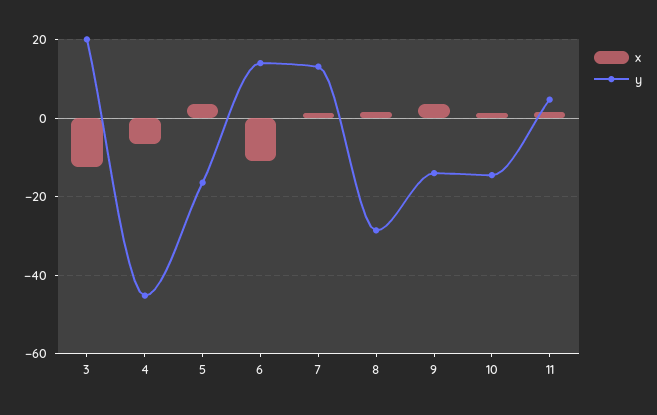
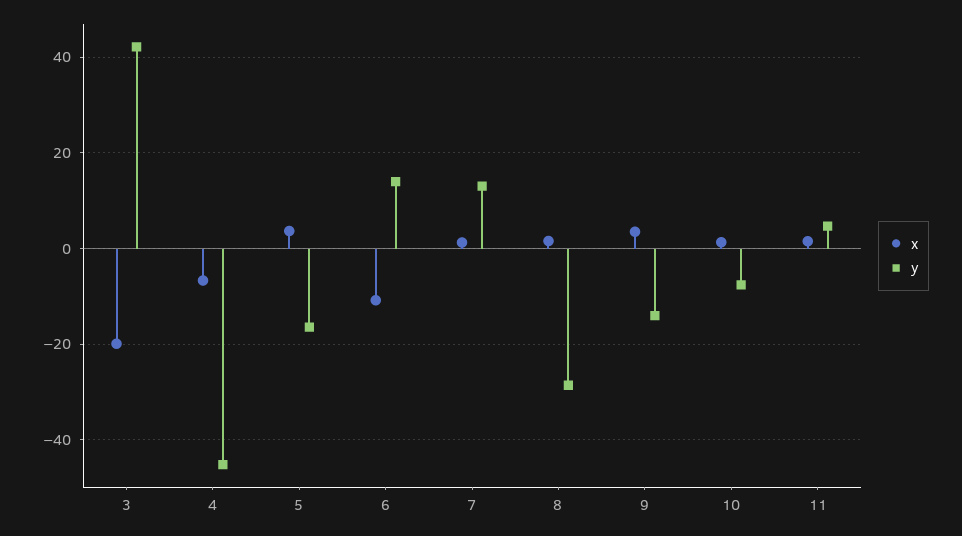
  {
    "x": {
-     "3": -12,
+     "3": -20,
      "4": -6,
      "5": 4,
      "6": -10,
      "7": 2,
      "8": 2,
      "9": 4,
      "10": 2,
      "11": 2
    },
    "y": {
-     "3": 20,
+     "3": 42,
      "4": -46,
      "5": -16,
      "6": 14,
      "7": 14,
      "8": -28,
      "9": -14,
-     "10": -14,
+     "10": -8,
      "11": 4
    }
  }

